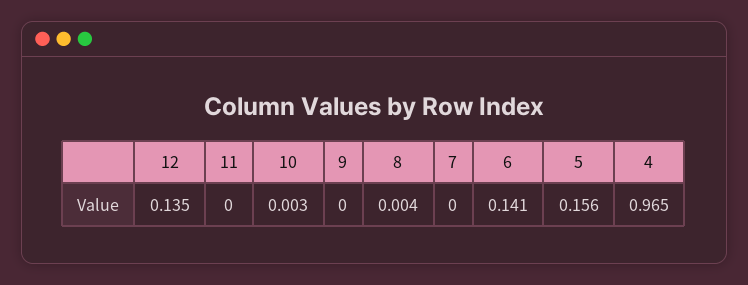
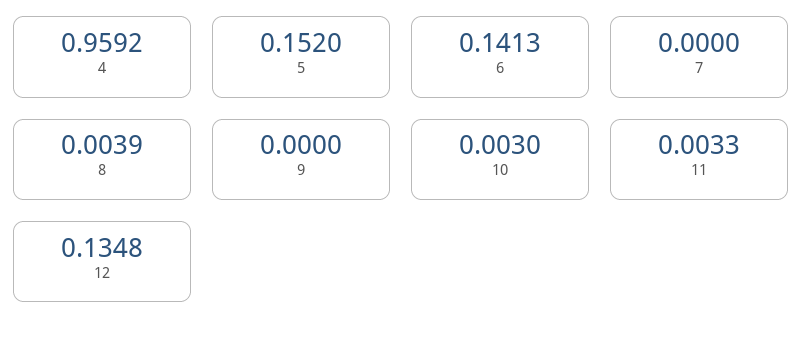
  {
    "12": 0.1348,
-   "11": 0,
+   "11": 0.0033,
    "10": 0.003,
    "9": 0,
    "8": 0.0039,
    "7": 0,
    "6": 0.1413,
-   "5": 0.156,
+   "5": 0.152,
-   "4": 0.965
+   "4": 0.9592
  }

